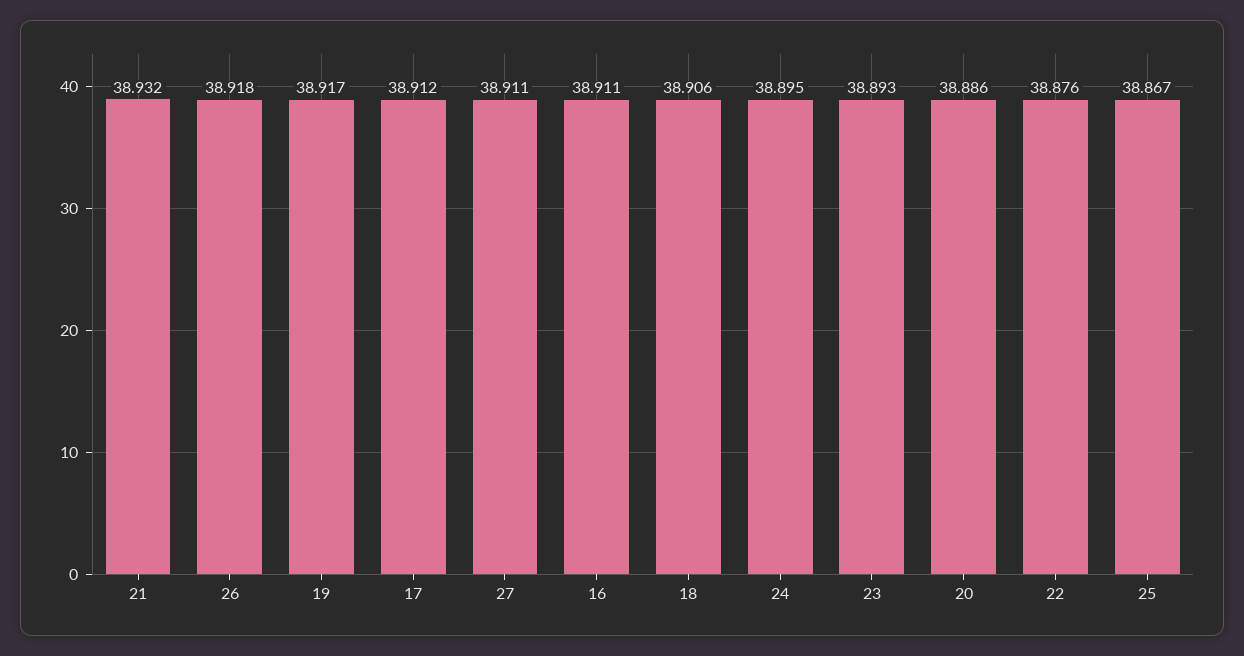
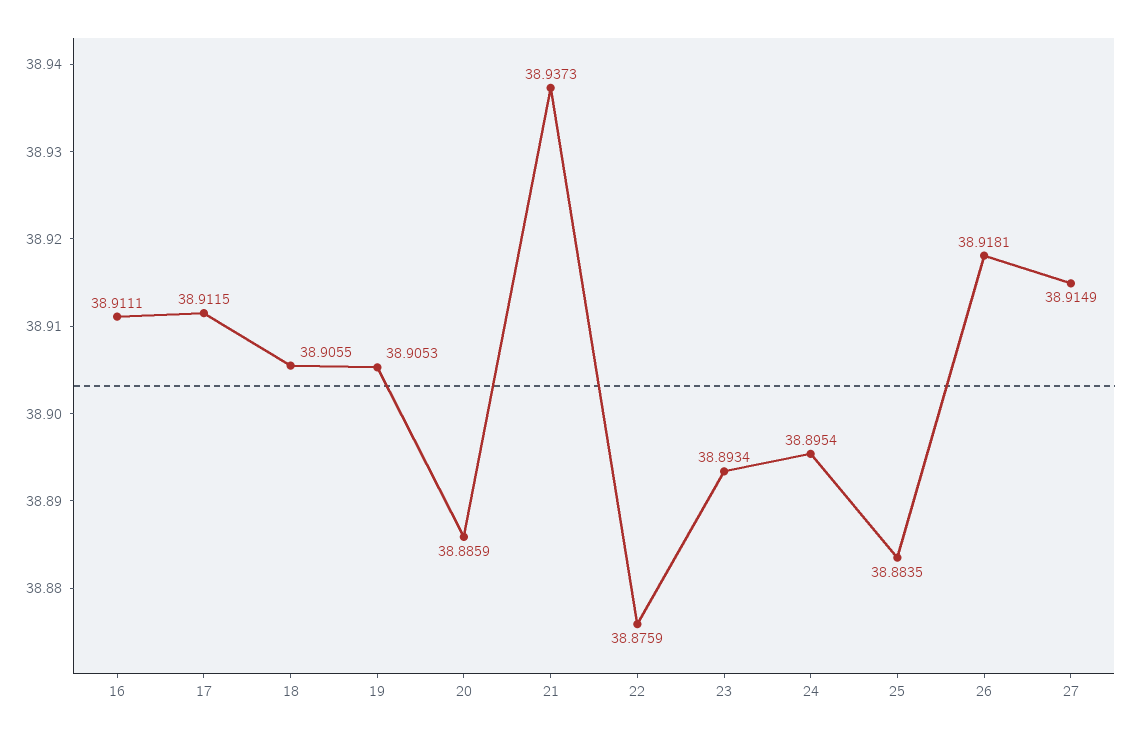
  {
-   "21": 38.932,
+   "21": 38.9373,
    "26": 38.9181,
-   "19": 38.917,
+   "19": 38.9053,
    "17": 38.9115,
-   "27": 38.911,
+   "27": 38.9149,
    "16": 38.9111,
    "18": 38.9055,
    "24": 38.8954,
    "23": 38.8934,
    "20": 38.8859,
    "22": 38.8759,
-   "25": 38.867
+   "25": 38.8835
  }

